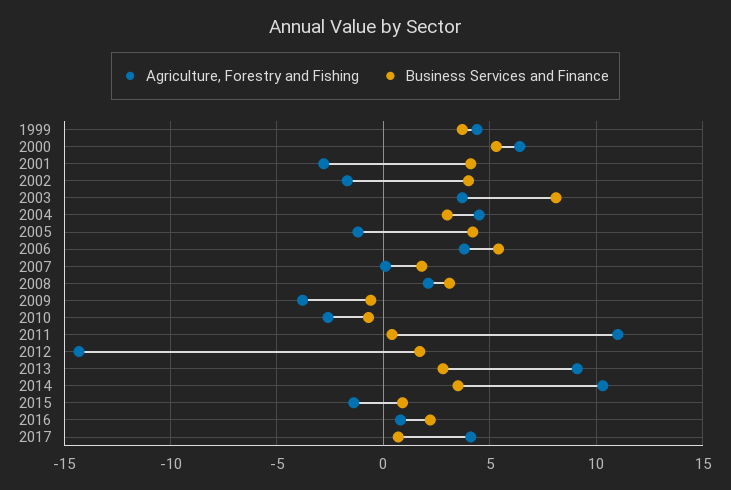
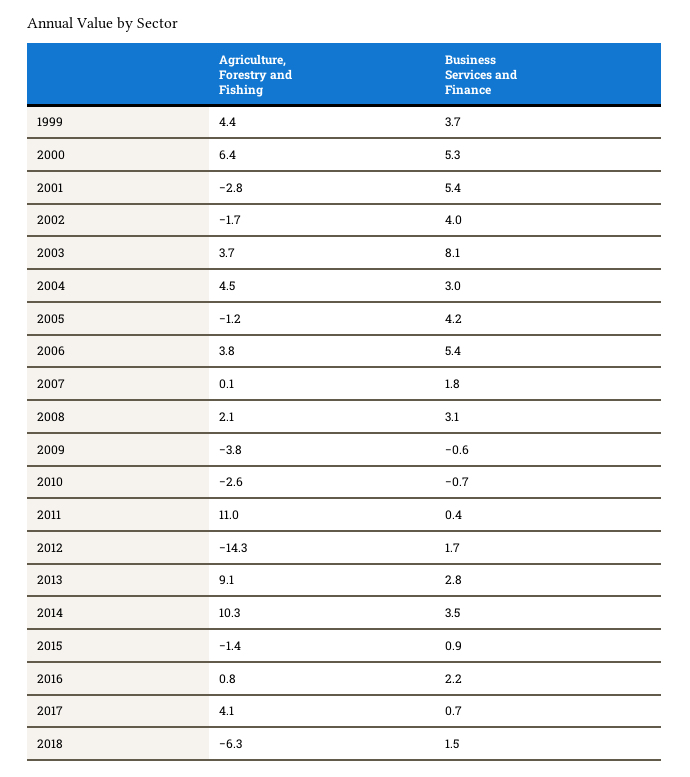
  {
    "Agriculture, Forestry and Fishing": {
      "1999": 4.4,
      "2000": 6.4,
      "2001": -2.8,
      "2002": -1.7,
      "2003": 3.7,
      "2004": 4.5,
      "2005": -1.2,
      "2006": 3.8,
      "2007": 0.1,
      "2008": 2.1,
      "2009": -3.8,
      "2010": -2.6,
      "2011": 11,
      "2012": -14.3,
      "2013": 9.1,
      "2014": 10.3,
      "2015": -1.4,
      "2016": 0.8,
-     "2017": 4.1
+     "2017": 4.1,
+     "2018": -6.3
    },
    "Business Services and Finance": {
      "1999": 3.7,
      "2000": 5.3,
-     "2001": 4,
+     "2001": 5.4,
      "2002": 4,
      "2003": 8.1,
      "2004": 3,
      "2005": 4.2,
      "2006": 5.4,
      "2007": 1.8,
      "2008": 3.1,
      "2009": -0.6,
      "2010": -0.7,
      "2011": 0.4,
      "2012": 1.7,
      "2013": 2.8,
      "2014": 3.5,
      "2015": 0.9,
      "2016": 2.2,
-     "2017": 0.7
+     "2017": 0.7,
+     "2018": 1.5
    }
  }

